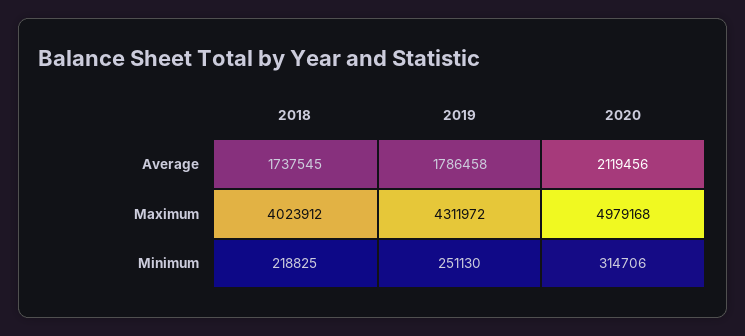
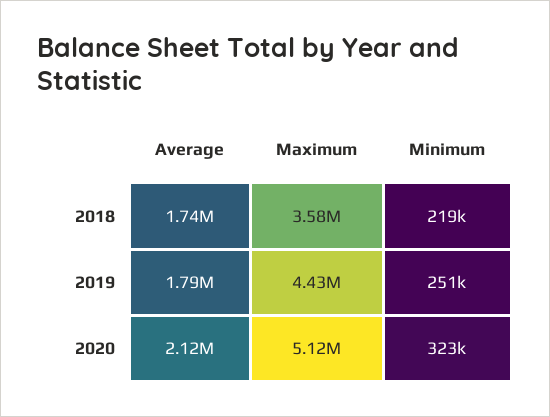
  {
    "2018": {
      "Average": 1737545,
-     "Maximum": 4023912,
+     "Maximum": 3580000,
      "Minimum": 218825
    },
    "2019": {
      "Average": 1786458,
-     "Maximum": 4311972,
+     "Maximum": 4430000,
      "Minimum": 251130
    },
    "2020": {
      "Average": 2119456,
-     "Maximum": 4979168,
+     "Maximum": 5120000,
-     "Minimum": 314706
+     "Minimum": 323000
    }
  }

